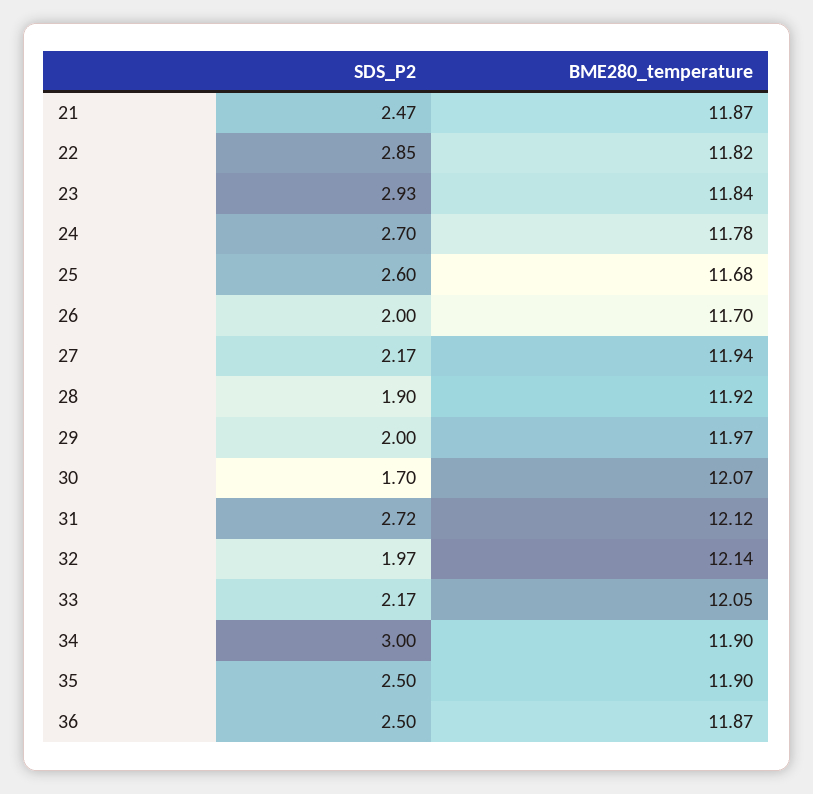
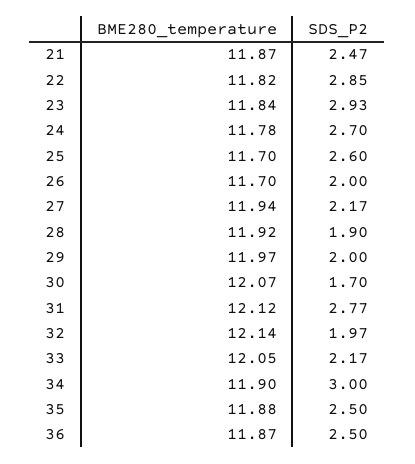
  {
    "SDS_P2": {
      "21": 2.47,
      "22": 2.85,
      "23": 2.93,
      "24": 2.7,
      "25": 2.6,
      "26": 2,
      "27": 2.17,
      "28": 1.9,
      "29": 2,
      "30": 1.7,
-     "31": 2.72,
+     "31": 2.77,
      "32": 1.97,
      "33": 2.17,
      "34": 3,
      "35": 2.5,
      "36": 2.5
    },
    "BME280_temperature": {
      "21": 11.87,
      "22": 11.82,
      "23": 11.84,
      "24": 11.78,
-     "25": 11.68,
+     "25": 11.7,
      "26": 11.7,
      "27": 11.94,
      "28": 11.92,
      "29": 11.97,
      "30": 12.07,
      "31": 12.12,
      "32": 12.14,
      "33": 12.05,
      "34": 11.9,
-     "35": 11.9,
+     "35": 11.88,
      "36": 11.87
    }
  }

